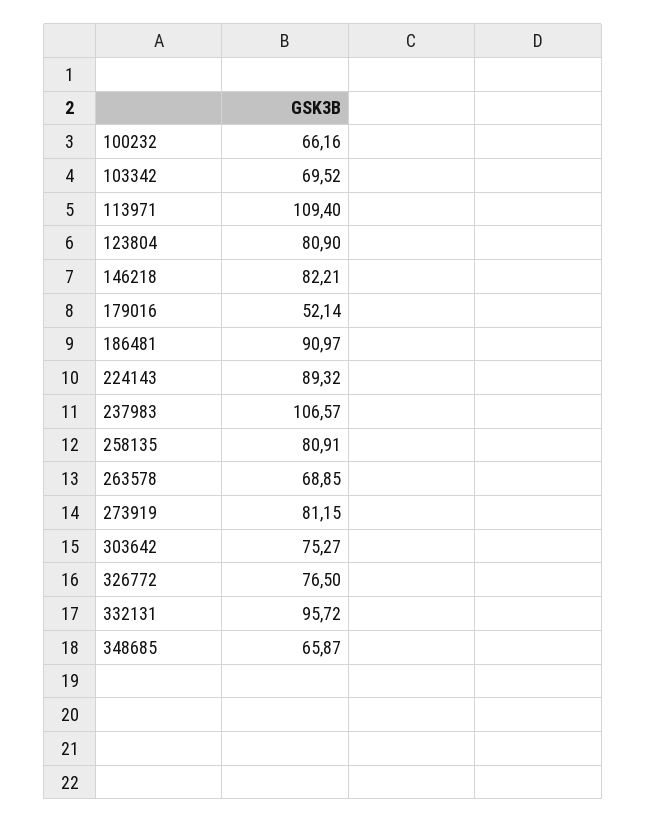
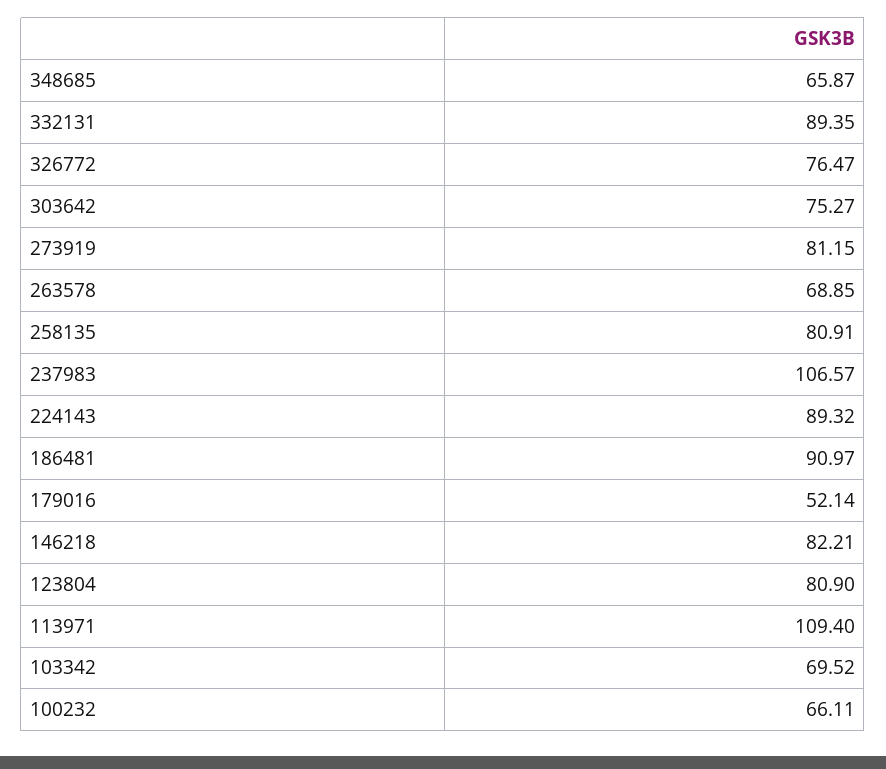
  {
-   "100232": 66.16,
+   "100232": 66.11,
    "103342": 69.52,
    "113971": 109.4,
    "123804": 80.9,
    "146218": 82.21,
    "179016": 52.14,
    "186481": 90.97,
    "224143": 89.32,
    "237983": 106.57,
    "258135": 80.91,
    "263578": 68.85,
    "273919": 81.15,
    "303642": 75.27,
-   "326772": 76.5,
+   "326772": 76.47,
-   "332131": 95.72,
+   "332131": 89.35,
    "348685": 65.87
  }

